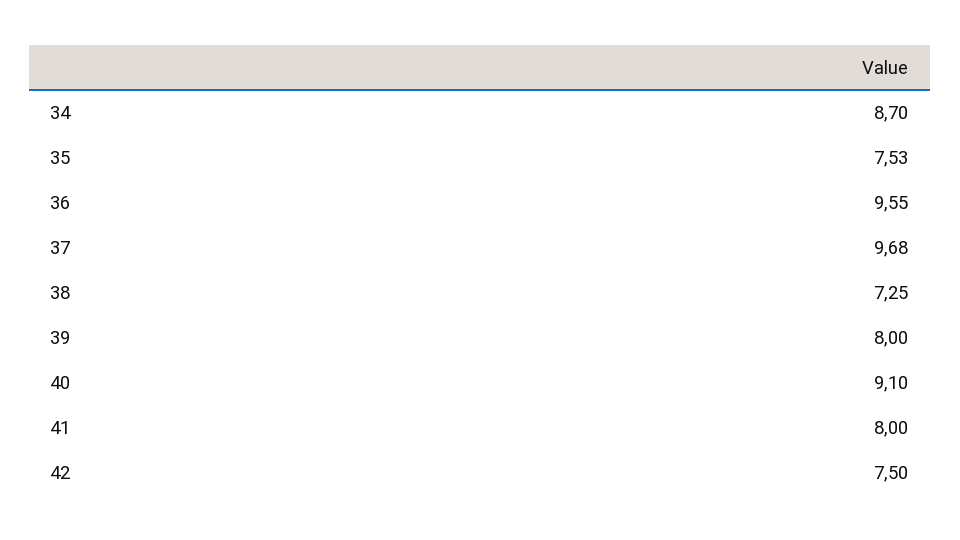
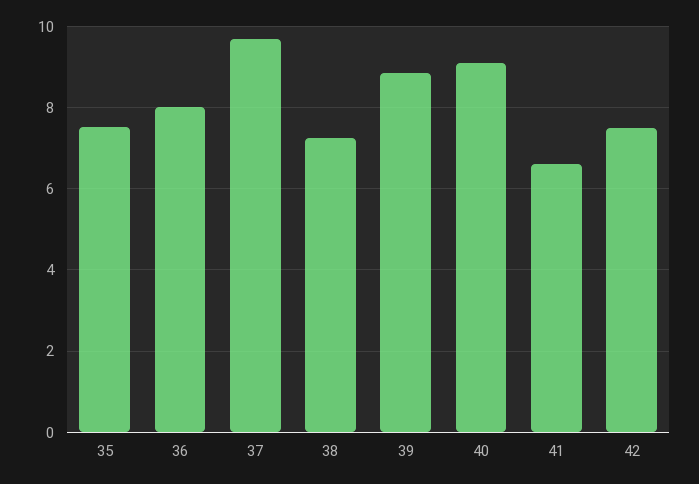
  {
-   "34": 8.7,
    "35": 7.53,
-   "36": 9.55,
+   "36": 8,
    "37": 9.68,
    "38": 7.25,
-   "39": 8,
+   "39": 8.8,
    "40": 9.1,
-   "41": 8,
+   "41": 6.6,
    "42": 7.5
  }

